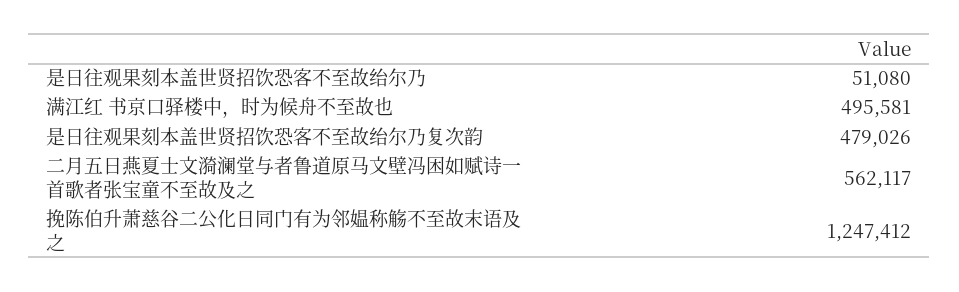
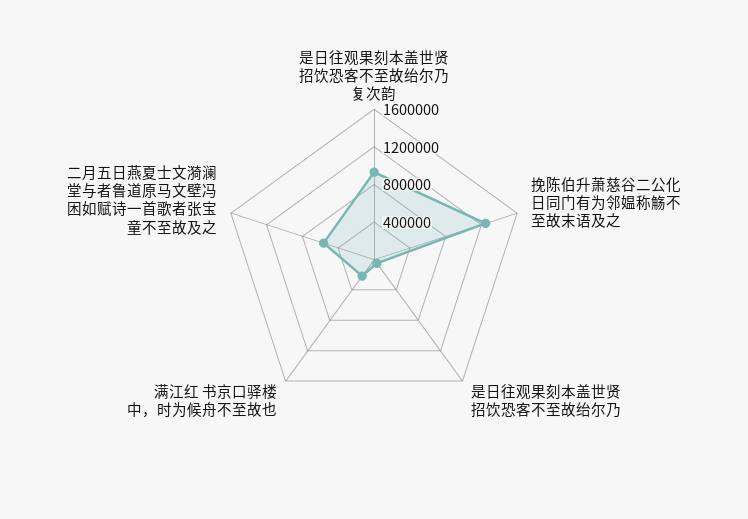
  {
    "是日往观果刻本盖世贤招饮恐客不至故绐尔乃": 51080,
-   "满江红 书京口驿楼中，时为候舟不至故也": 495581,
+   "满江红 书京口驿楼中，时为候舟不至故也": 200000,
-   "是日往观果刻本盖世贤招饮恐客不至故绐尔乃复次韵": 479026,
+   "是日往观果刻本盖世贤招饮恐客不至故绐尔乃复次韵": 900000,
    "二月五日燕夏士文漪澜堂与者鲁道原马文壁冯困如赋诗一首歌者张宝童不至故及之": 562117,
    "挽陈伯升萧慈谷二公化日同门有为邻媪称觞不至故末语及之": 1247412
  }

